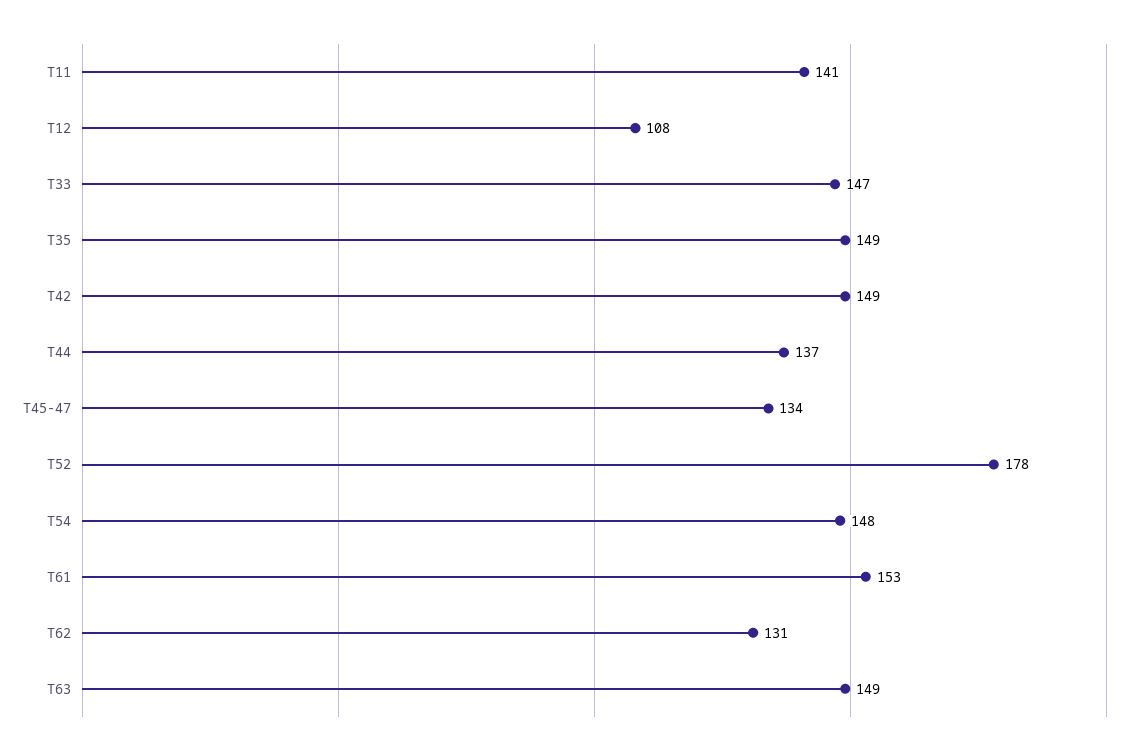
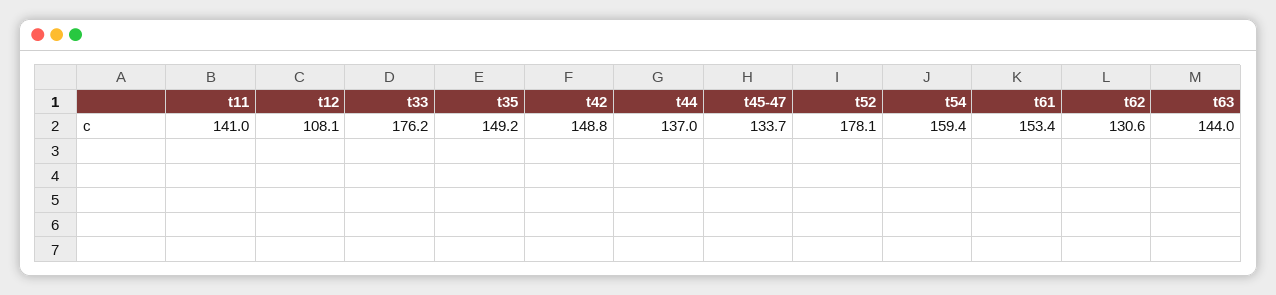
  {
    "T11": 141,
    "T12": 108.1,
-   "T33": 147,
+   "T33": 176.2,
    "T35": 149.2,
    "T42": 148.8,
    "T44": 137,
    "T45-47": 133.7,
    "T52": 178.1,
-   "T54": 148,
+   "T54": 159.4,
    "T61": 153.4,
    "T62": 130.6,
-   "T63": 149
+   "T63": 144
  }

